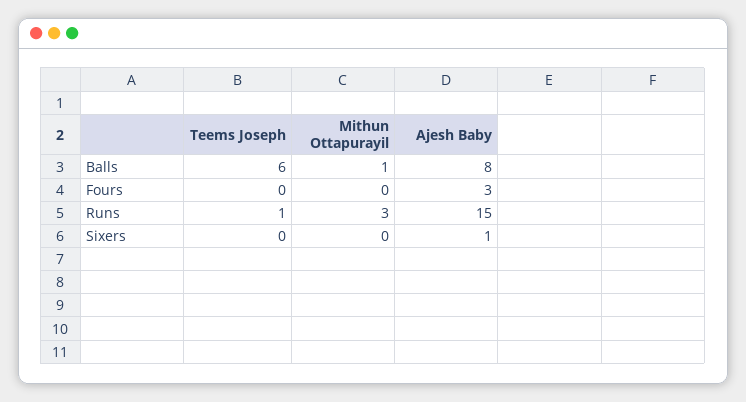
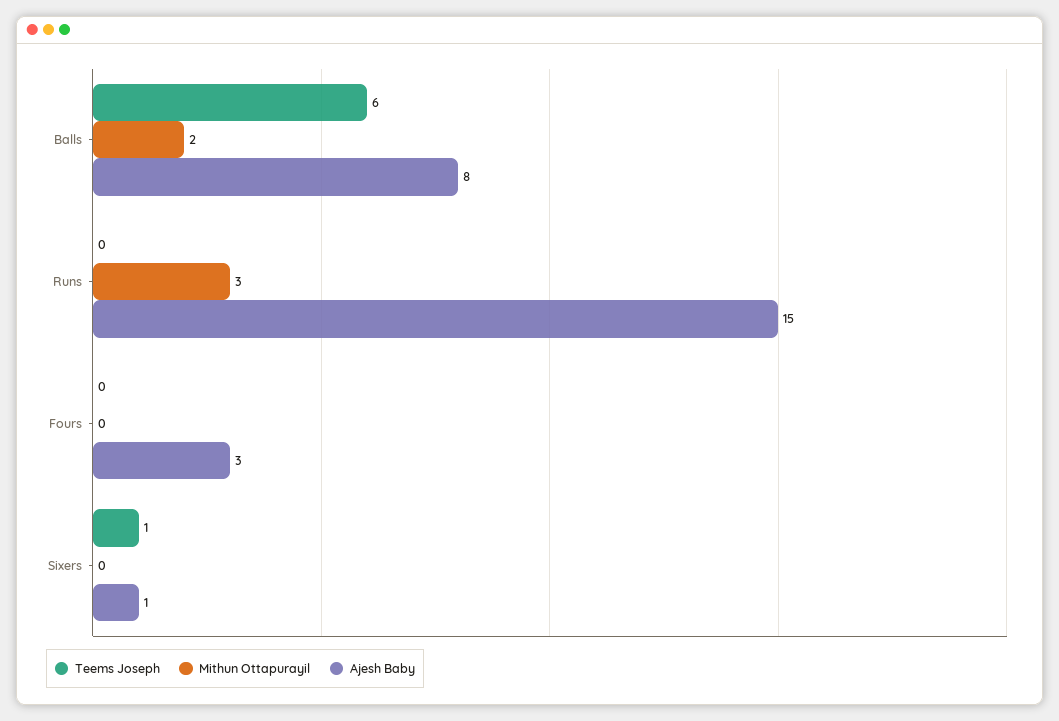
  {
    "Teems Joseph": {
      "Balls": 6,
      "Fours": 0,
-     "Runs": 1,
+     "Runs": 0,
-     "Sixers": 0
+     "Sixers": 1
    },
    "Mithun Ottapurayil": {
-     "Balls": 1,
+     "Balls": 2,
      "Fours": 0,
      "Runs": 3,
      "Sixers": 0
    },
    "Ajesh Baby": {
      "Balls": 8,
      "Fours": 3,
      "Runs": 15,
      "Sixers": 1
    }
  }

